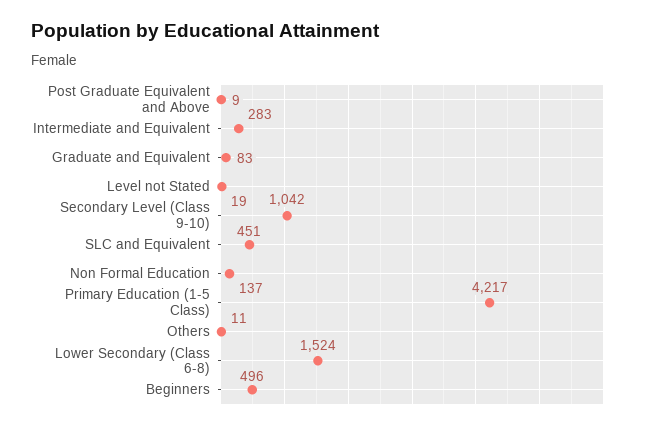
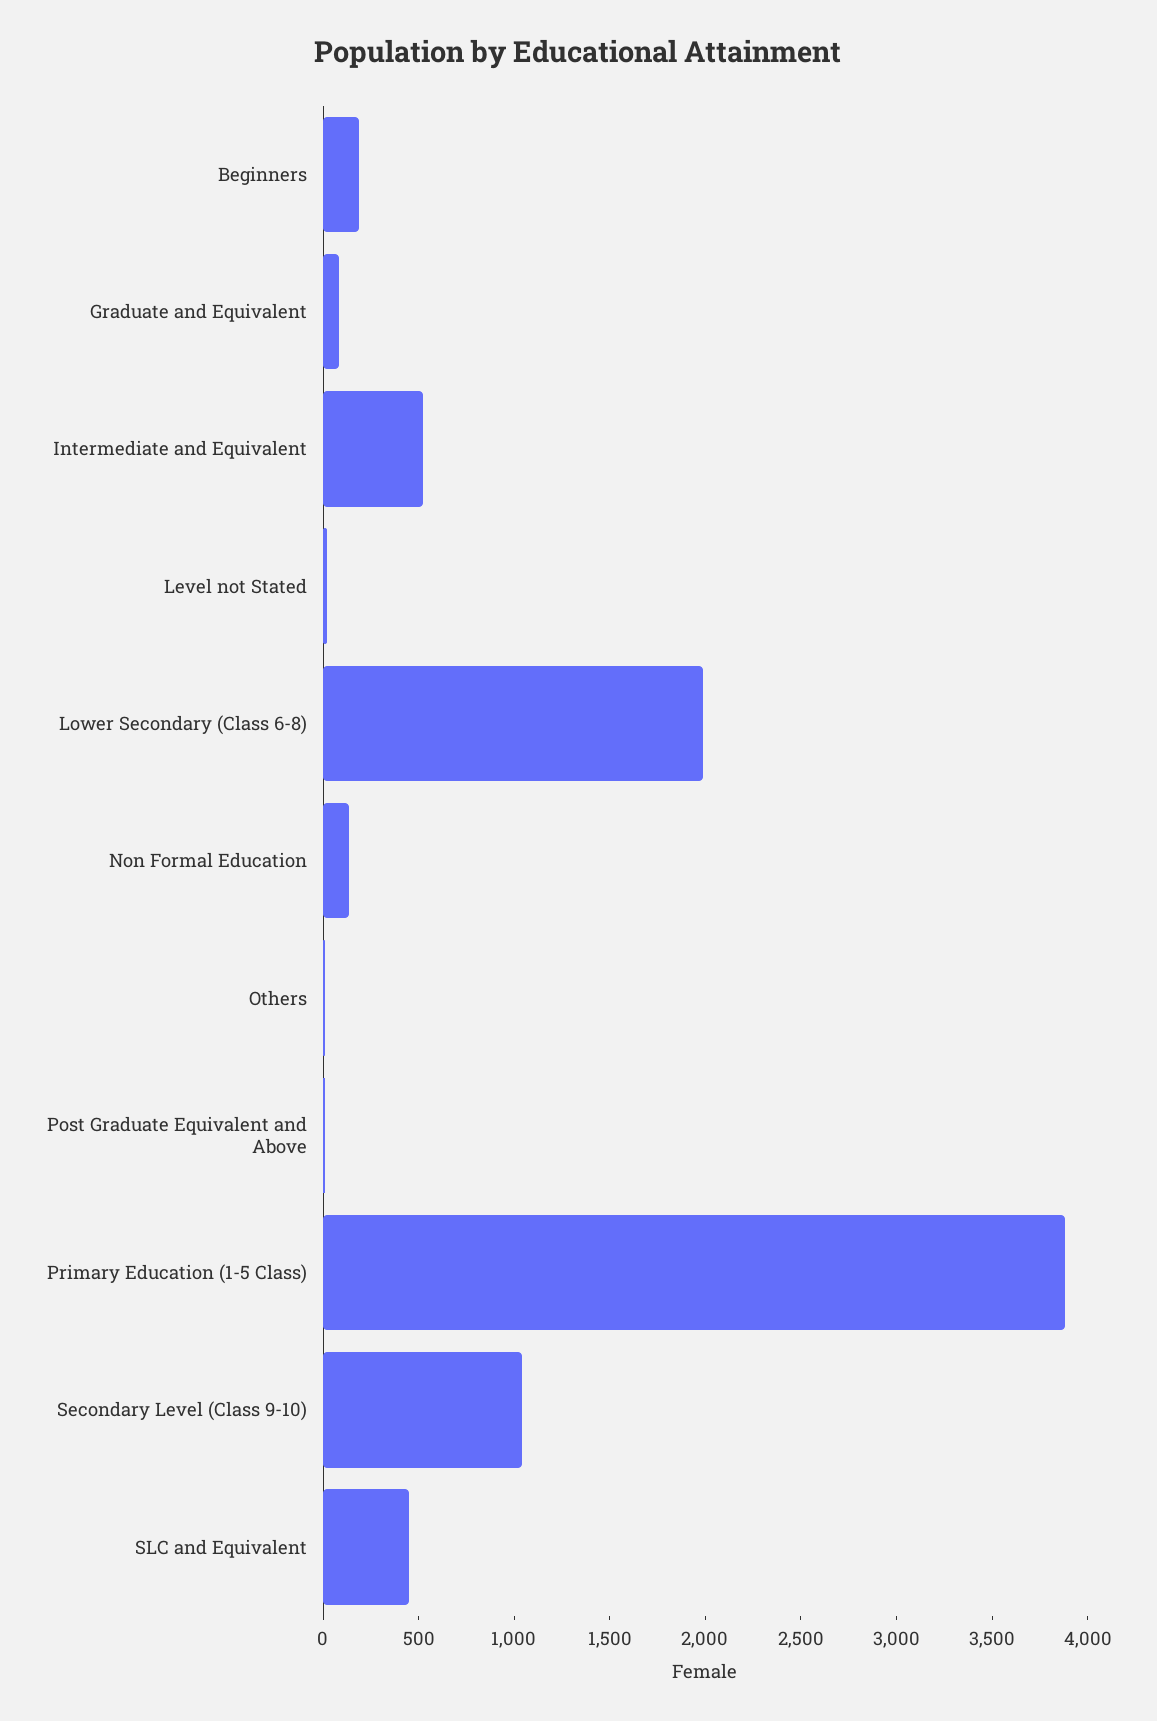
  {
    "Post Graduate Equivalent and Above": 9,
-   "Intermediate and Equivalent": 283,
+   "Intermediate and Equivalent": 500,
    "Graduate and Equivalent": 83,
    "Level not Stated": 19,
    "Secondary Level (Class 9-10)": 1042,
    "SLC and Equivalent": 451,
    "Non Formal Education": 137,
-   "Primary Education (1-5 Class)": 4217,
+   "Primary Education (1-5 Class)": 3900,
    "Others": 11,
-   "Lower Secondary (Class 6-8)": 1524,
+   "Lower Secondary (Class 6-8)": 2000,
-   "Beginners": 496
+   "Beginners": 200
  }

